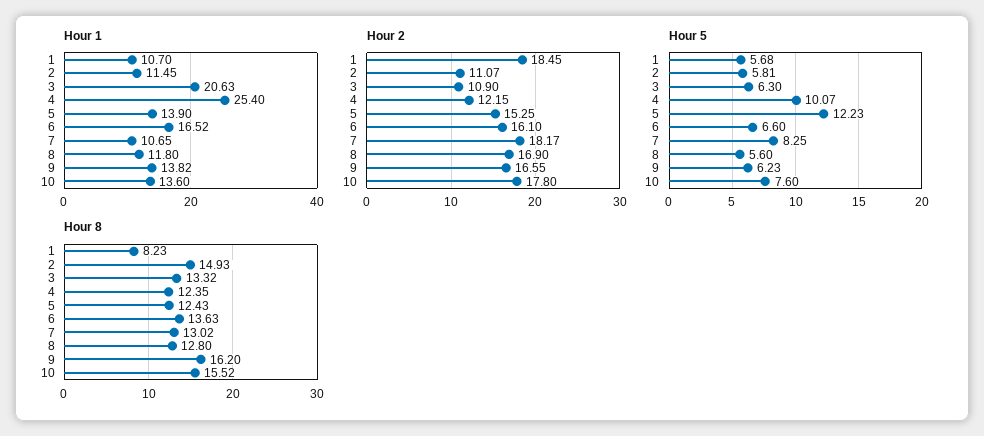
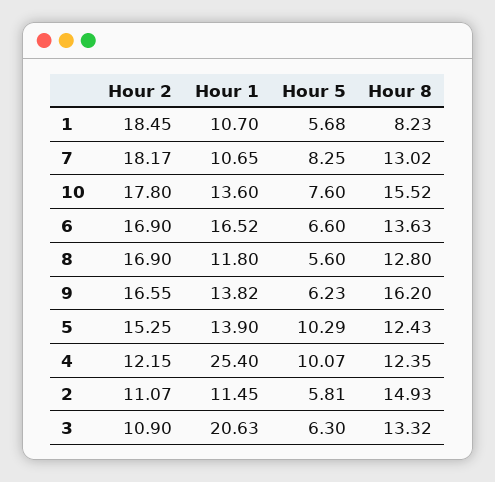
  {
    "Hour 1": {
      "1": 10.7,
      "2": 11.45,
      "3": 20.63,
      "4": 25.4,
      "5": 13.9,
      "6": 16.52,
      "7": 10.65,
      "8": 11.8,
      "9": 13.82,
      "10": 13.6
    },
    "Hour 2": {
      "1": 18.45,
      "2": 11.07,
      "3": 10.9,
      "4": 12.15,
      "5": 15.25,
-     "6": 16.1,
+     "6": 16.9,
      "7": 18.17,
      "8": 16.9,
      "9": 16.55,
      "10": 17.8
    },
    "Hour 5": {
      "1": 5.68,
      "2": 5.81,
      "3": 6.3,
      "4": 10.07,
-     "5": 12.23,
+     "5": 10.29,
      "6": 6.6,
      "7": 8.25,
      "8": 5.6,
      "9": 6.23,
      "10": 7.6
    },
    "Hour 8": {
      "1": 8.23,
      "2": 14.93,
      "3": 13.32,
      "4": 12.35,
      "5": 12.43,
      "6": 13.63,
      "7": 13.02,
      "8": 12.8,
      "9": 16.2,
      "10": 15.52
    }
  }

